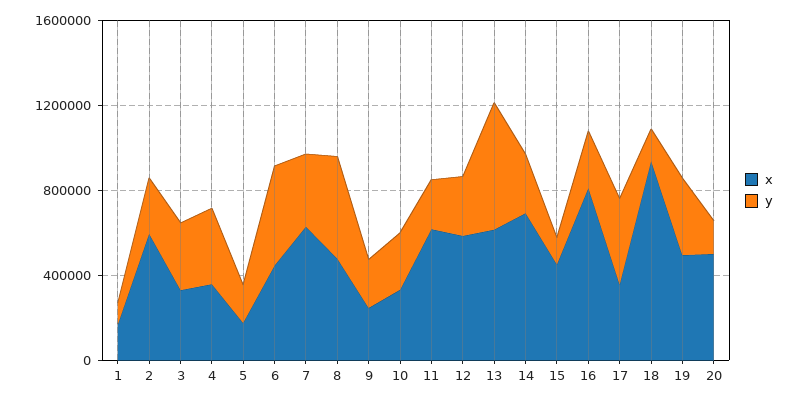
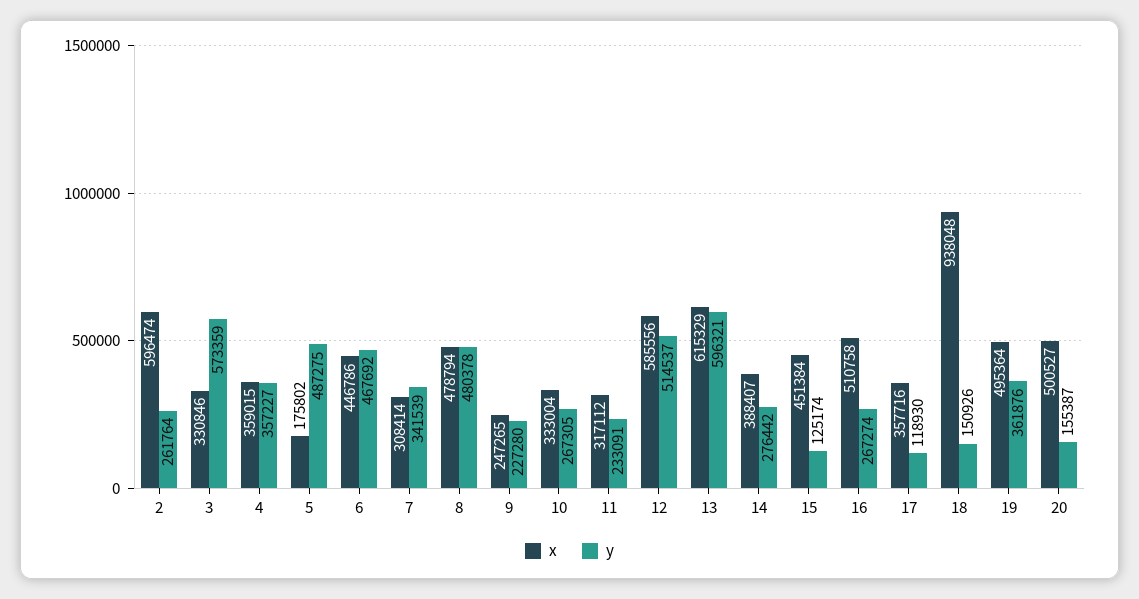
  {
    "x": {
-     "1": 200000,
      "2": 596474,
      "3": 330846,
      "4": 359015,
      "5": 175802,
      "6": 446786,
-     "7": 600000,
+     "7": 308414,
      "8": 478794,
      "9": 247265,
      "10": 333004,
-     "11": 600000,
+     "11": 317112,
      "12": 585556,
      "13": 615329,
-     "14": 700000,
+     "14": 388407,
      "15": 451384,
-     "16": 800000,
+     "16": 510758,
      "17": 357716,
      "18": 938048,
      "19": 495364,
      "20": 500527
    },
    "y": {
-     "1": 100000,
      "2": 261764,
-     "3": 300000,
+     "3": 573359,
      "4": 357227,
-     "5": 200000,
+     "5": 487275,
      "6": 467692,
      "7": 341539,
      "8": 480378,
      "9": 227280,
      "10": 267305,
      "11": 233091,
-     "12": 300000,
+     "12": 514537,
      "13": 596321,
      "14": 276442,
      "15": 125174,
      "16": 267274,
-     "17": 400000,
+     "17": 118930,
      "18": 150926,
      "19": 361876,
      "20": 155387
    }
  }

